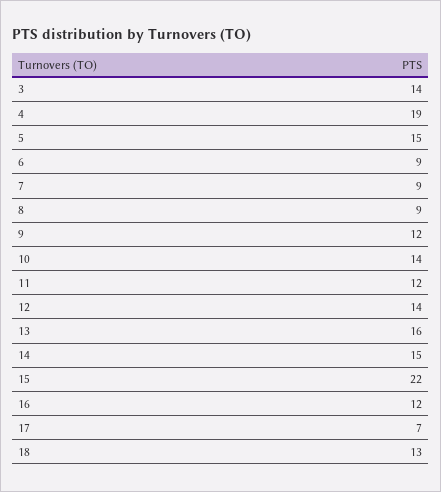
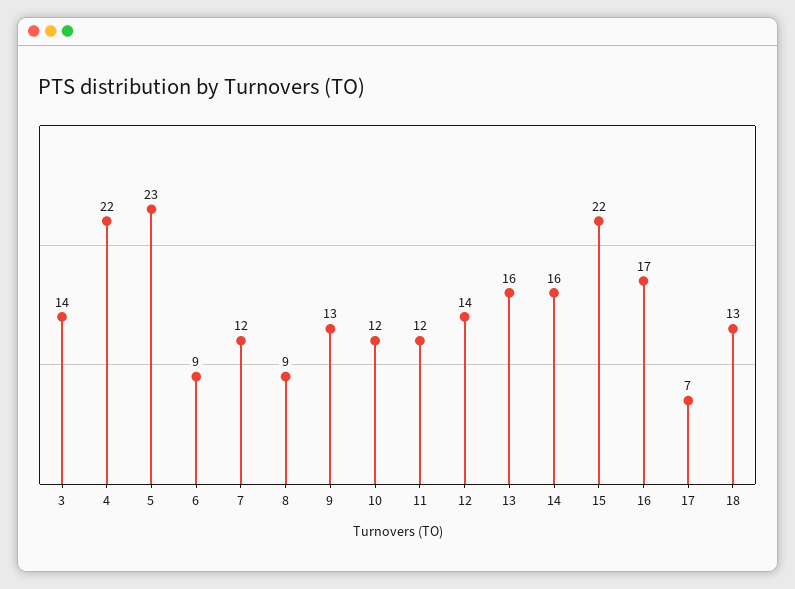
  {
    "3": 14,
-   "4": 19,
+   "4": 22,
-   "5": 15,
+   "5": 23,
    "6": 9,
-   "7": 9,
+   "7": 12,
    "8": 9,
-   "9": 12,
+   "9": 13,
-   "10": 14,
+   "10": 12,
    "11": 12,
    "12": 14,
    "13": 16,
-   "14": 15,
+   "14": 16,
    "15": 22,
-   "16": 12,
+   "16": 17,
    "17": 7,
    "18": 13
  }

